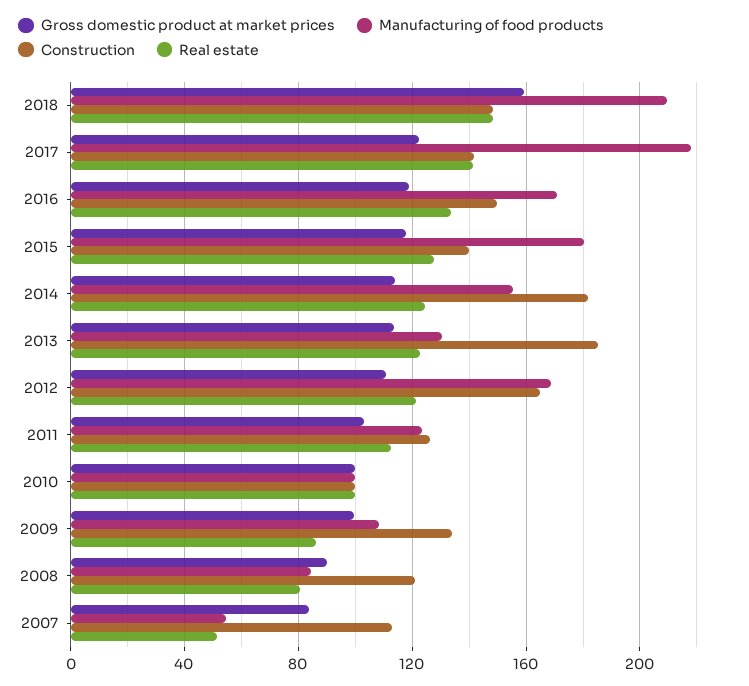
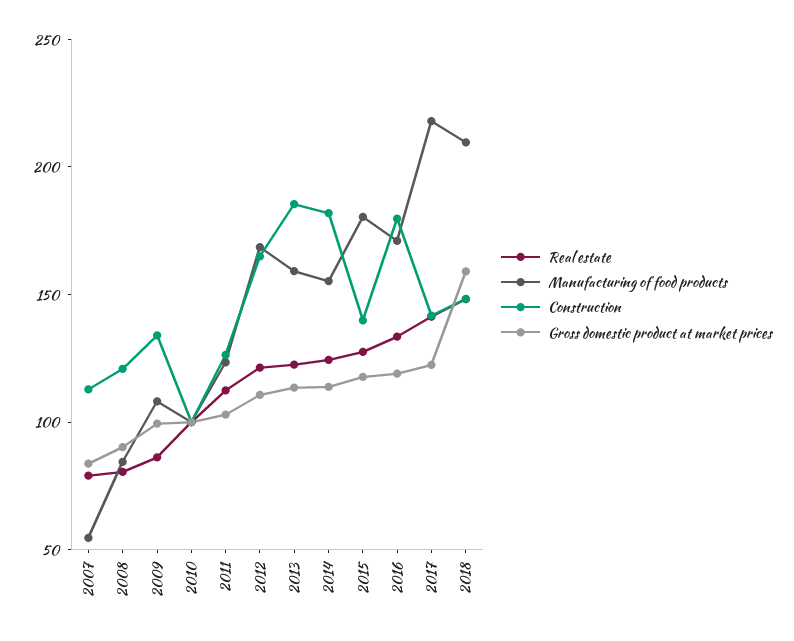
  {
    "Gross domestic product at market prices": {
      "2018": 160,
      "2017": 125,
      "2016": 120,
      "2015": 120,
      "2014": 115,
      "2013": 115,
      "2012": 110,
      "2011": 105,
      "2010": 100,
      "2009": 100,
      "2008": 90,
      "2007": 85
    },
    "Manufacturing of food products": {
      "2018": 210,
      "2017": 220,
      "2016": 170,
      "2015": 180,
      "2014": 155,
-     "2013": 130,
+     "2013": 160,
      "2012": 170,
      "2011": 125,
      "2010": 100,
      "2009": 110,
      "2008": 85,
      "2007": 55
    },
    "Construction": {
      "2018": 150,
      "2017": 140,
-     "2016": 150,
+     "2016": 180,
      "2015": 140,
      "2014": 180,
      "2013": 185,
      "2012": 165,
      "2011": 125,
      "2010": 100,
      "2009": 135,
      "2008": 120,
      "2007": 115
    },
    "Real estate": {
      "2018": 150,
      "2017": 140,
      "2016": 135,
      "2015": 130,
      "2014": 125,
      "2013": 125,
      "2012": 120,
      "2011": 115,
      "2010": 100,
      "2009": 85,
      "2008": 80,
-     "2007": 50
+     "2007": 80
    }
  }

